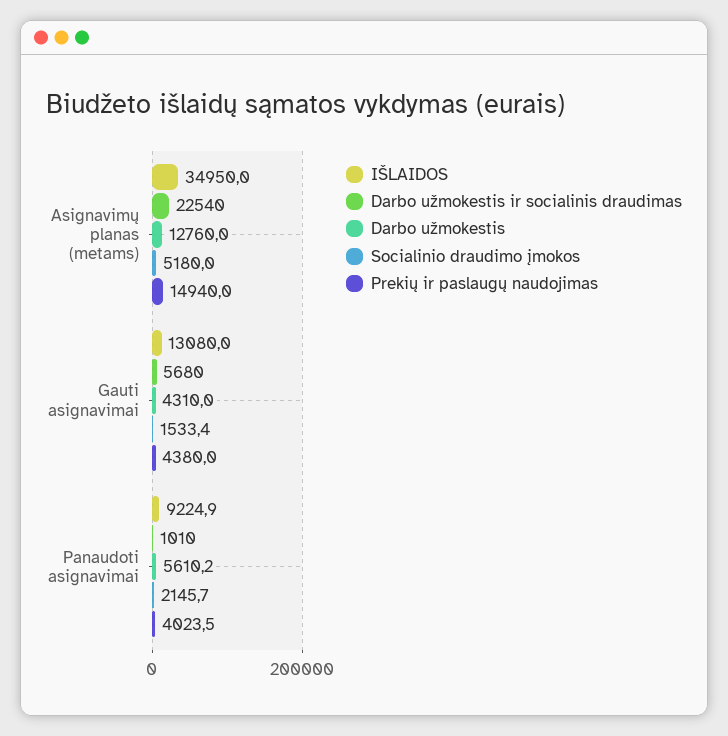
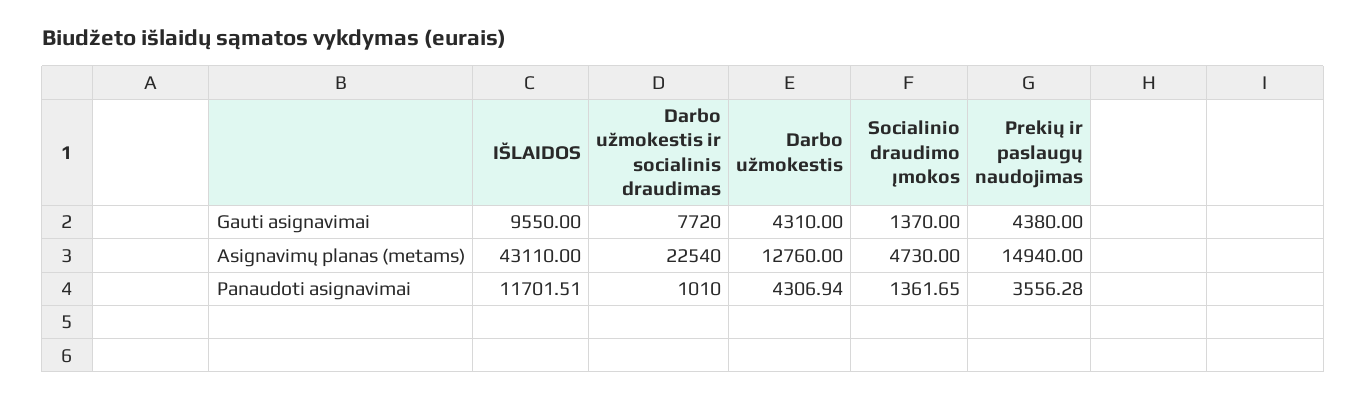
  {
    "IŠLAIDOS": {
-     "Asignavimų planas (metams)": 34950,
+     "Asignavimų planas (metams)": 43110,
-     "Gauti asignavimai": 13080,
+     "Gauti asignavimai": 9550,
-     "Panaudoti asignavimai": 9224.9
+     "Panaudoti asignavimai": 11701.51
    },
    "Darbo užmokestis ir socialinis draudimas": {
      "Asignavimų planas (metams)": 22540,
-     "Gauti asignavimai": 5680,
+     "Gauti asignavimai": 7720,
      "Panaudoti asignavimai": 1010
    },
    "Darbo užmokestis": {
      "Asignavimų planas (metams)": 12760,
      "Gauti asignavimai": 4310,
-     "Panaudoti asignavimai": 5610.2
+     "Panaudoti asignavimai": 4306.94
    },
    "Socialinio draudimo įmokos": {
-     "Asignavimų planas (metams)": 5180,
+     "Asignavimų planas (metams)": 4730,
-     "Gauti asignavimai": 1533.4,
+     "Gauti asignavimai": 1370,
-     "Panaudoti asignavimai": 2145.7
+     "Panaudoti asignavimai": 1361.65
    },
    "Prekių ir paslaugų naudojimas": {
      "Asignavimų planas (metams)": 14940,
      "Gauti asignavimai": 4380,
-     "Panaudoti asignavimai": 4023.5
+     "Panaudoti asignavimai": 3556.28
    }
  }

